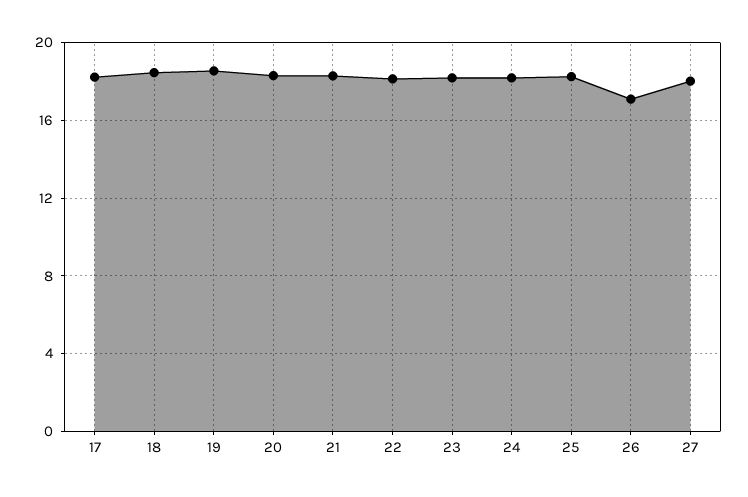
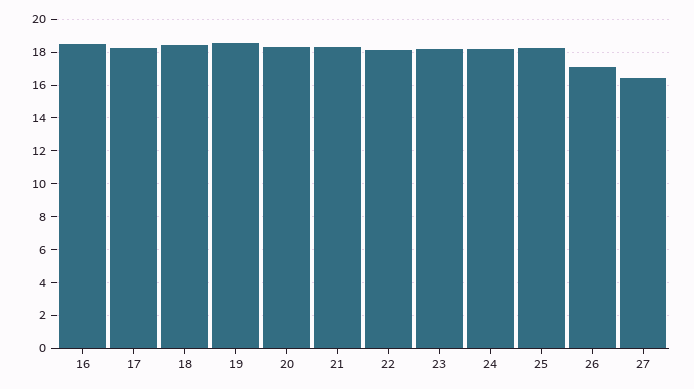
  {
    "17": 18,
    "18": 18.5,
    "19": 18.5,
    "20": 18.5,
    "21": 18.5,
    "22": 18,
    "23": 18,
    "24": 18,
    "25": 18.5,
    "26": 17,
-   "27": 18
+   "27": 16.5,
+   "16": 18.5
  }

